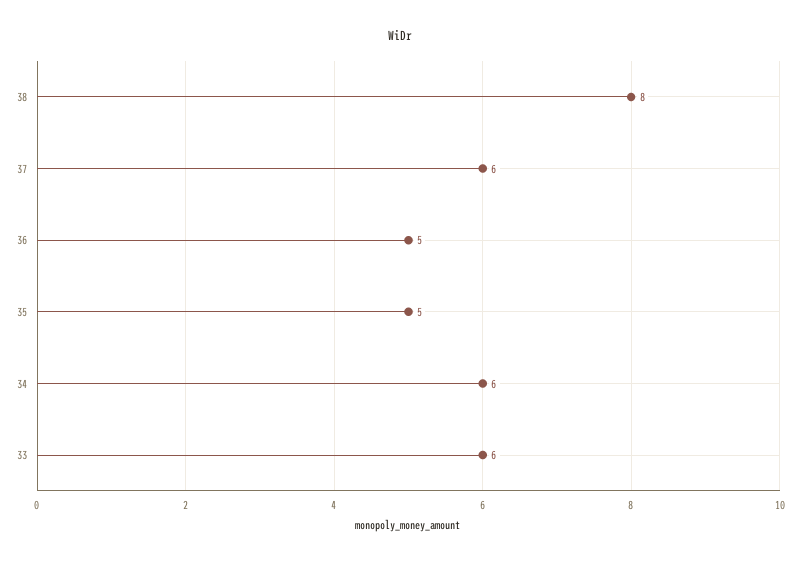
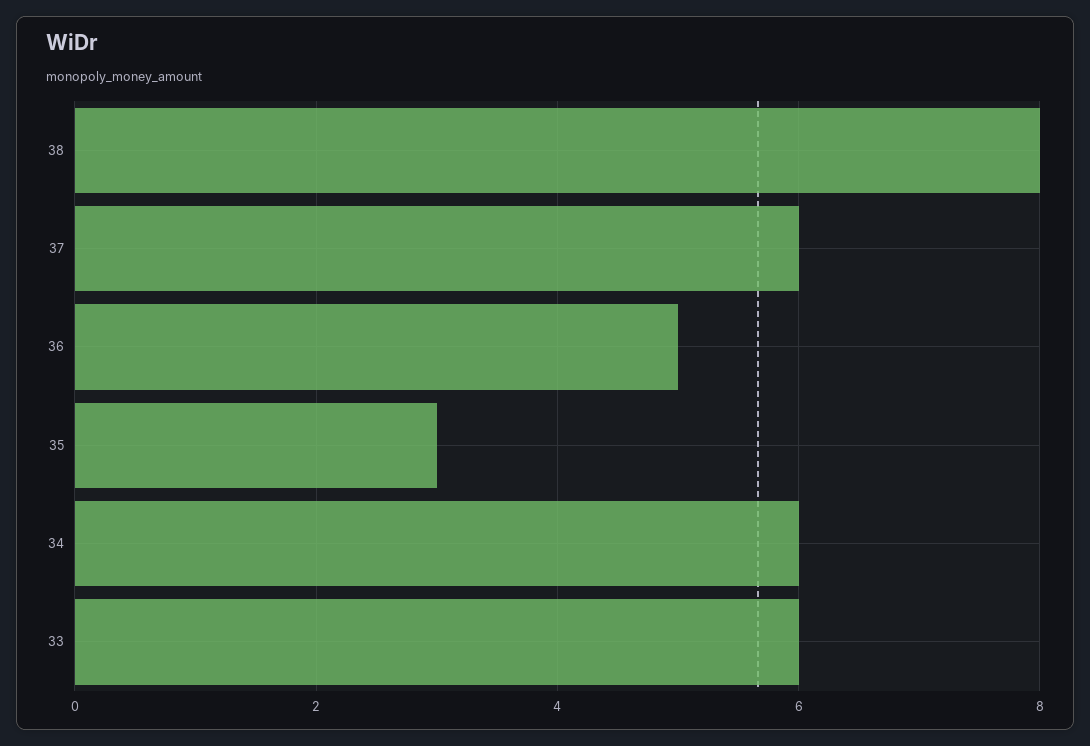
  {
    "38": 8,
    "37": 6,
    "36": 5,
-   "35": 5,
+   "35": 3,
    "34": 6,
    "33": 6
  }

